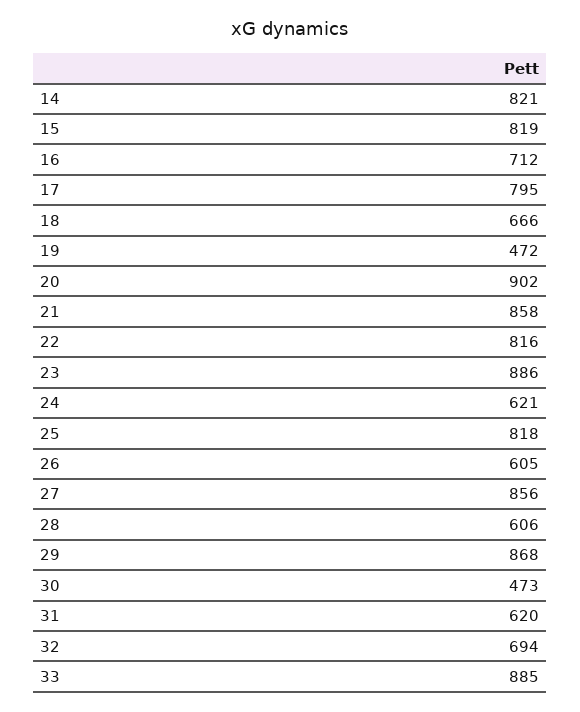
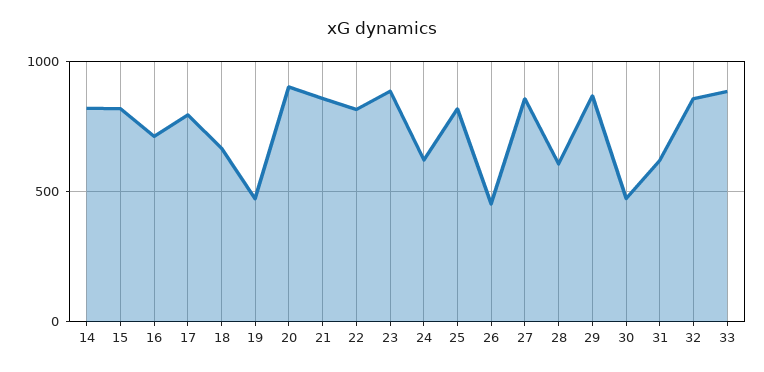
  {
    "14": 821,
    "15": 819,
    "16": 712,
    "17": 795,
    "18": 666,
    "19": 472,
    "20": 902,
    "21": 858,
    "22": 816,
    "23": 886,
    "24": 621,
    "25": 818,
-   "26": 605,
+   "26": 450,
    "27": 856,
    "28": 606,
    "29": 868,
    "30": 473,
    "31": 620,
-   "32": 694,
+   "32": 850,
    "33": 885
  }

